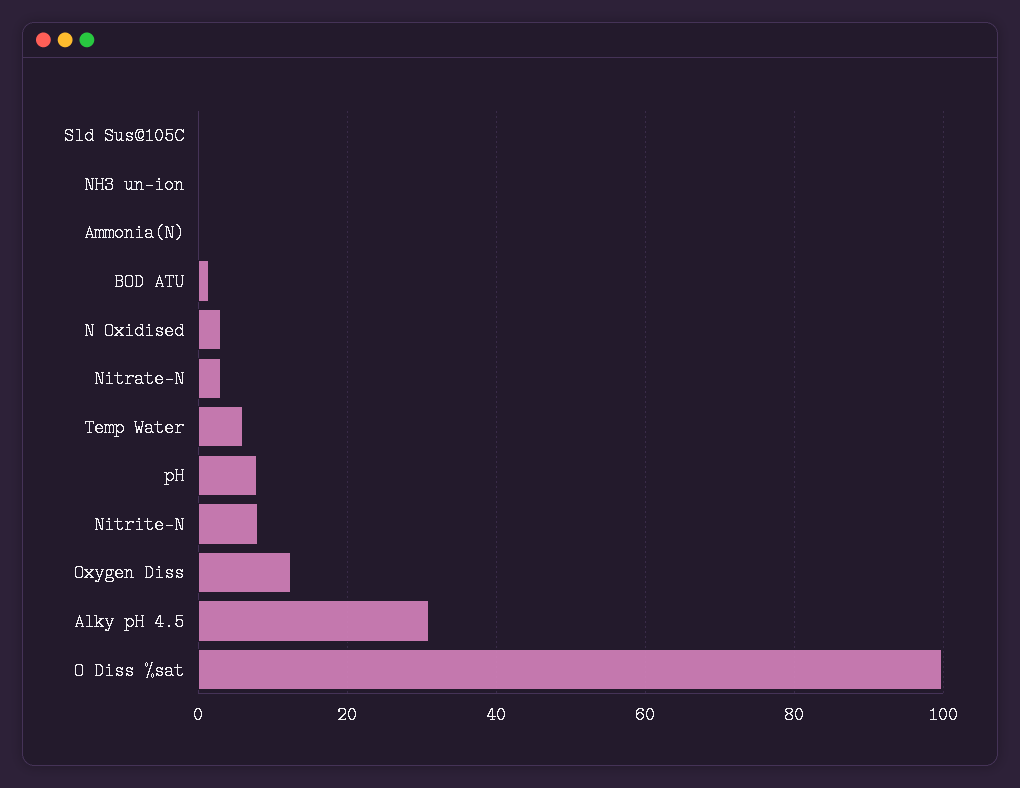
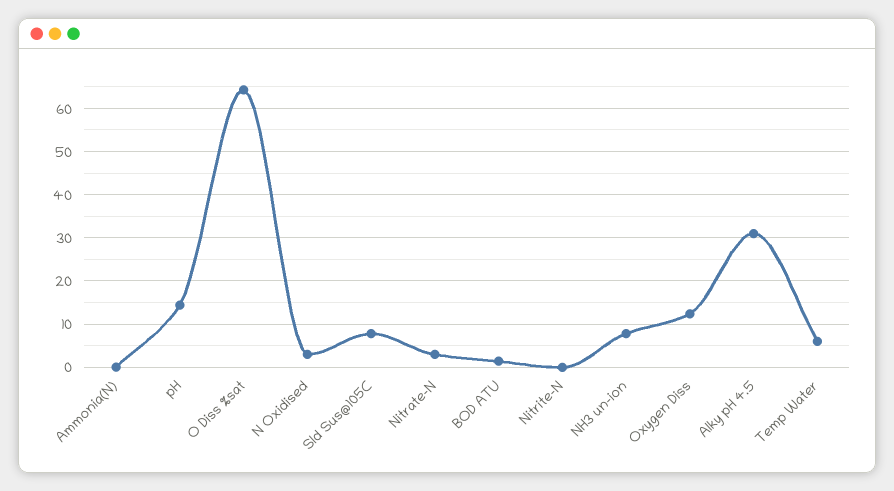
  {
-   "Sld Sus@105C": 0,
+   "Sld Sus@105C": 8,
-   "NH3 un-ion": 0,
+   "NH3 un-ion": 8,
    "Ammonia(N)": 0,
    "BOD ATU": 2,
    "N Oxidised": 4,
    "Nitrate-N": 4,
    "Temp Water": 6,
-   "pH": 8,
+   "pH": 14,
-   "Nitrite-N": 8,
+   "Nitrite-N": 0,
    "Oxygen Diss": 12,
    "Alky pH 4.5": 32,
-   "O Diss %sat": 100
+   "O Diss %sat": 64
  }

